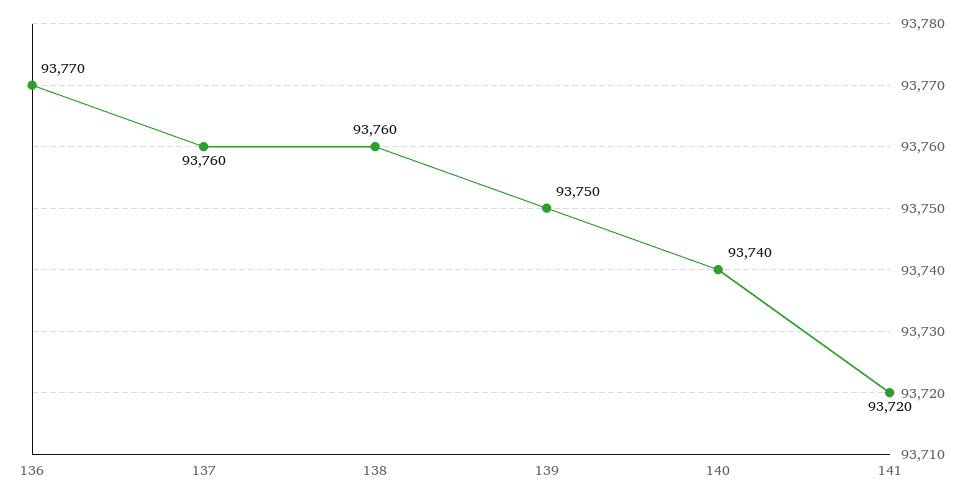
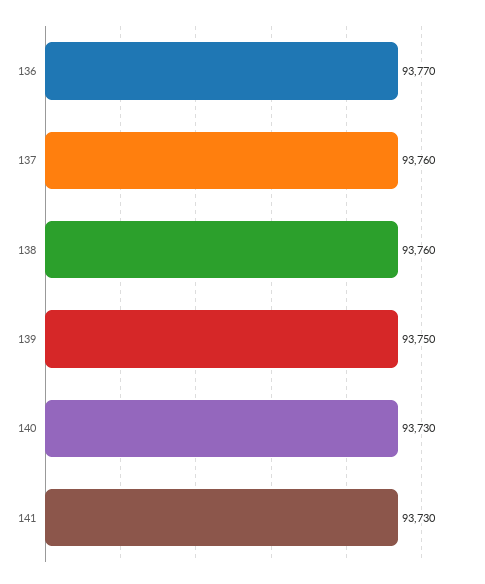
  {
    "136": 93770,
    "137": 93760,
    "138": 93760,
    "139": 93750,
-   "140": 93740,
+   "140": 93730,
-   "141": 93720
+   "141": 93730
  }

